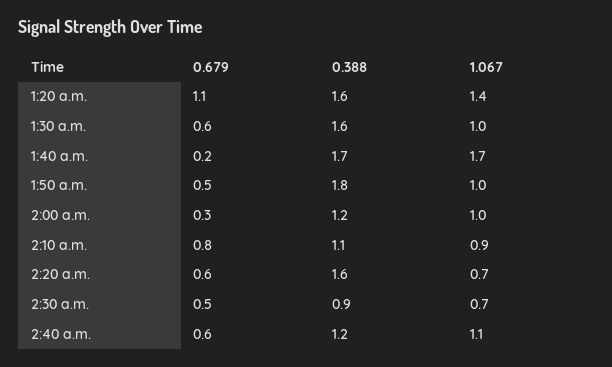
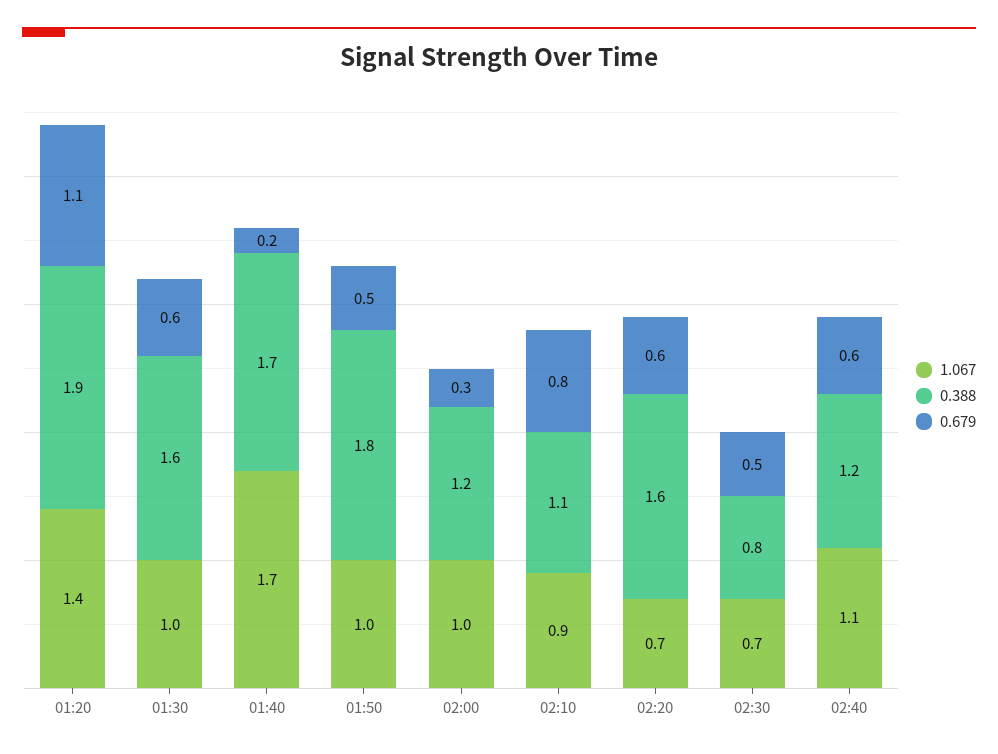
  {
    "0.679": {
      "1:20 a.m.": 1.1,
      "1:30 a.m.": 0.6,
      "1:40 a.m.": 0.2,
      "1:50 a.m.": 0.5,
      "2:00 a.m.": 0.3,
      "2:10 a.m.": 0.8,
      "2:20 a.m.": 0.6,
      "2:30 a.m.": 0.5,
      "2:40 a.m.": 0.6
    },
    "0.388": {
-     "1:20 a.m.": 1.6,
+     "1:20 a.m.": 1.9,
      "1:30 a.m.": 1.6,
      "1:40 a.m.": 1.7,
      "1:50 a.m.": 1.8,
      "2:00 a.m.": 1.2,
      "2:10 a.m.": 1.1,
      "2:20 a.m.": 1.6,
-     "2:30 a.m.": 0.9,
+     "2:30 a.m.": 0.8,
      "2:40 a.m.": 1.2
    },
    "1.067": {
      "1:20 a.m.": 1.4,
      "1:30 a.m.": 1,
      "1:40 a.m.": 1.7,
      "1:50 a.m.": 1,
      "2:00 a.m.": 1,
      "2:10 a.m.": 0.9,
      "2:20 a.m.": 0.7,
      "2:30 a.m.": 0.7,
      "2:40 a.m.": 1.1
    }
  }

